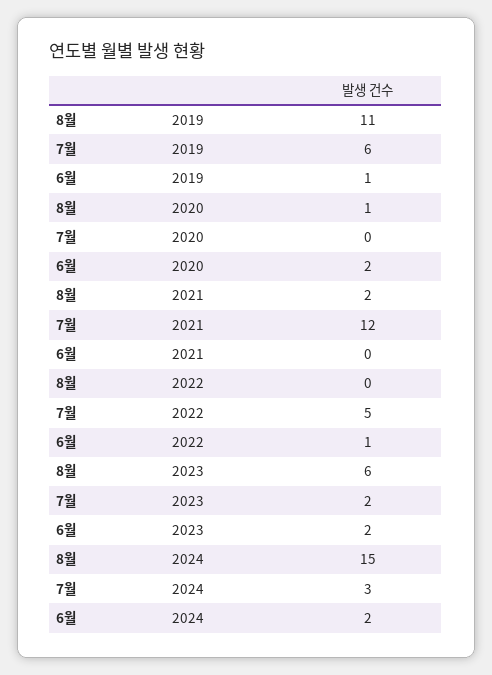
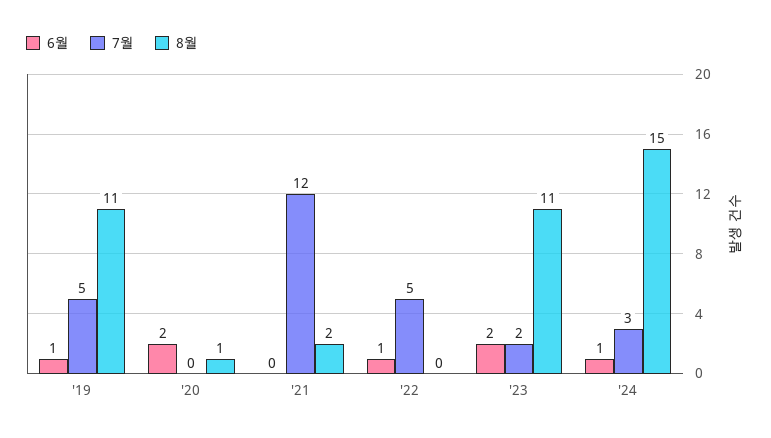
  {
    "8월": {
      "2019": 11,
      "2020": 1,
      "2021": 2,
      "2022": 0,
-     "2023": 6,
+     "2023": 11,
      "2024": 15
    },
    "7월": {
-     "2019": 6,
+     "2019": 5,
      "2020": 0,
      "2021": 12,
      "2022": 5,
      "2023": 2,
      "2024": 3
    },
    "6월": {
      "2019": 1,
      "2020": 2,
      "2021": 0,
      "2022": 1,
      "2023": 2,
-     "2024": 2
+     "2024": 1
    }
  }

